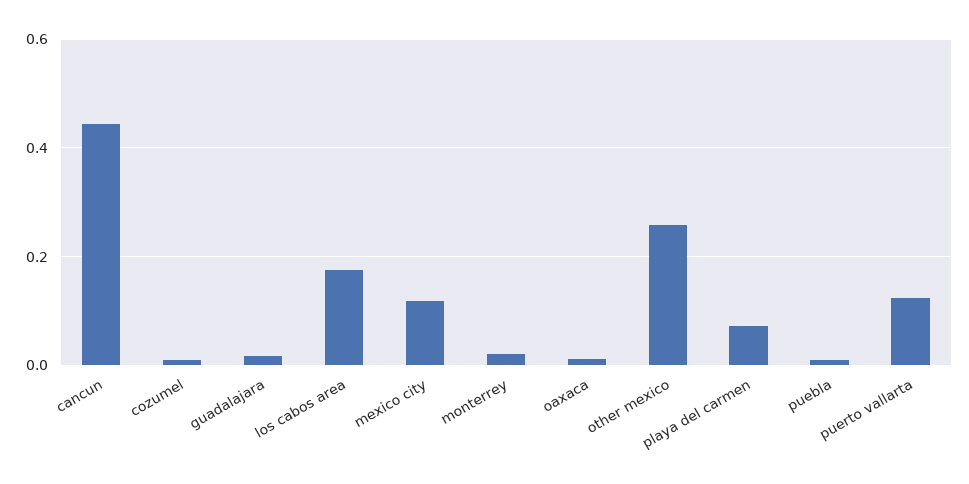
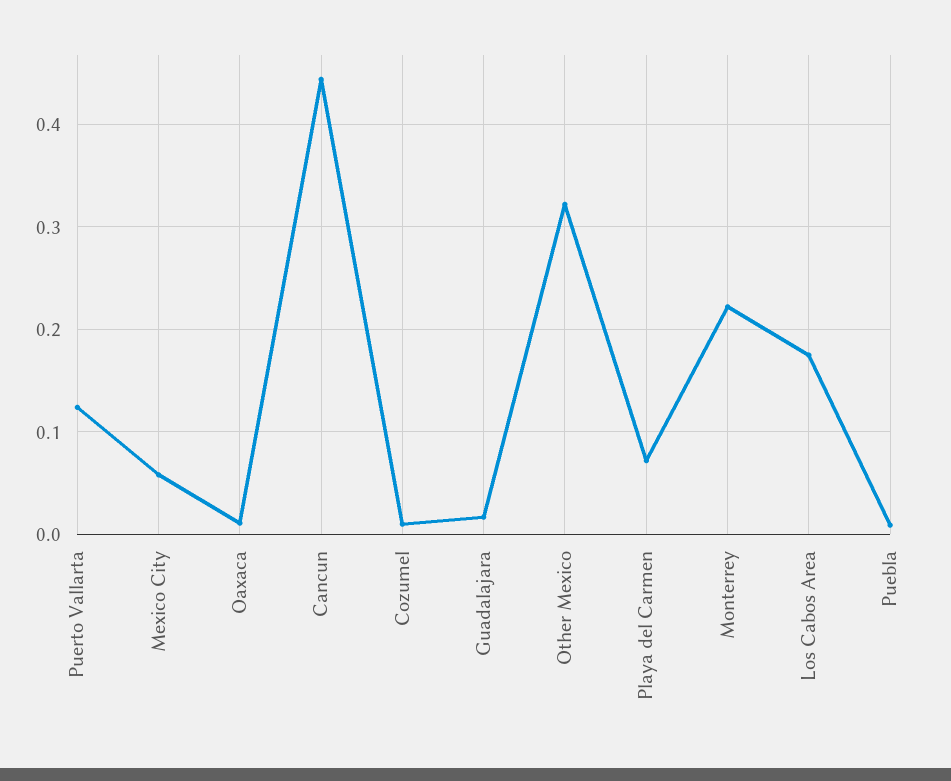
  {
    "cancun": 0.44,
    "cozumel": 0.01,
    "guadalajara": 0.02,
    "los cabos area": 0.18,
-   "mexico city": 0.12,
+   "mexico city": 0.06,
-   "monterrey": 0.02,
+   "monterrey": 0.22,
    "oaxaca": 0.01,
-   "other mexico": 0.26,
+   "other mexico": 0.32,
    "playa del carmen": 0.07,
    "puebla": 0.01,
    "puerto vallarta": 0.12
  }

